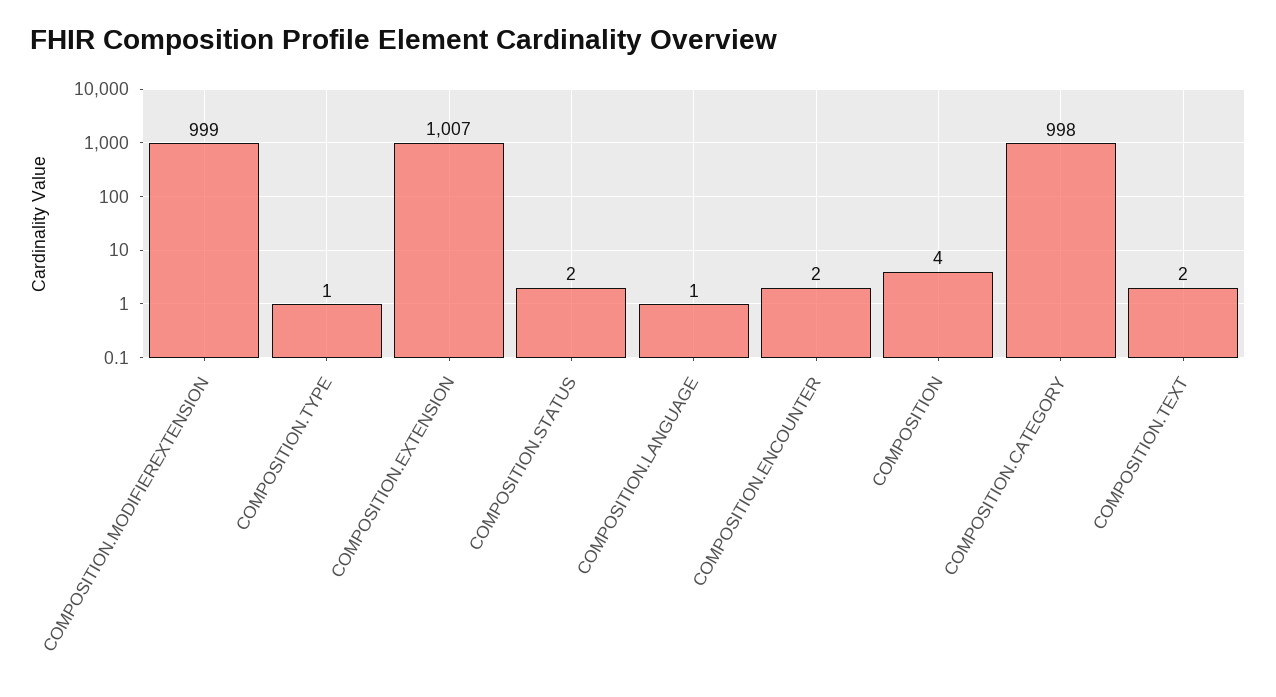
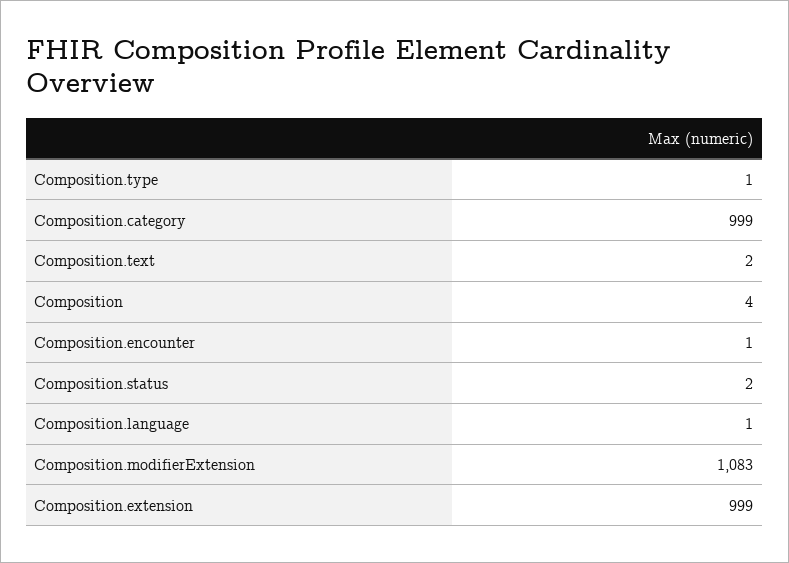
  {
-   "COMPOSITION.MODIFIEREXTENSION": 999,
+   "COMPOSITION.MODIFIEREXTENSION": 1083,
    "COMPOSITION.TYPE": 1,
-   "COMPOSITION.EXTENSION": 1007,
+   "COMPOSITION.EXTENSION": 999,
    "COMPOSITION.STATUS": 2,
    "COMPOSITION.LANGUAGE": 1,
-   "COMPOSITION.ENCOUNTER": 2,
+   "COMPOSITION.ENCOUNTER": 1,
    "COMPOSITION": 4,
-   "COMPOSITION.CATEGORY": 998,
+   "COMPOSITION.CATEGORY": 999,
    "COMPOSITION.TEXT": 2
  }

